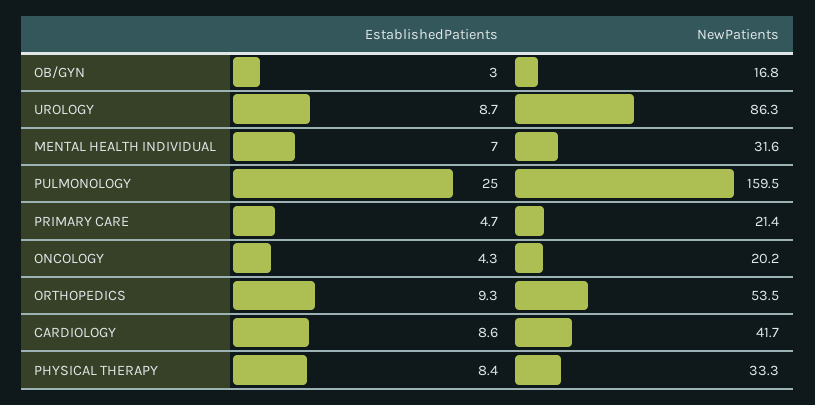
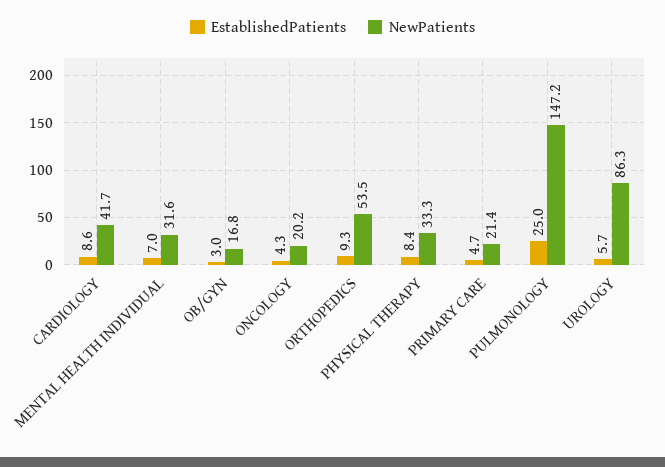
  {
    "EstablishedPatients": {
      "OB/GYN": 3,
-     "UROLOGY": 8.7,
+     "UROLOGY": 5.7,
      "MENTAL HEALTH INDIVIDUAL": 7,
      "PULMONOLOGY": 25,
      "PRIMARY CARE": 4.7,
      "ONCOLOGY": 4.3,
      "ORTHOPEDICS": 9.3,
      "CARDIOLOGY": 8.6,
      "PHYSICAL THERAPY": 8.4
    },
    "NewPatients": {
      "OB/GYN": 16.8,
      "UROLOGY": 86.3,
      "MENTAL HEALTH INDIVIDUAL": 31.6,
-     "PULMONOLOGY": 159.5,
+     "PULMONOLOGY": 147.2,
      "PRIMARY CARE": 21.4,
      "ONCOLOGY": 20.2,
      "ORTHOPEDICS": 53.5,
      "CARDIOLOGY": 41.7,
      "PHYSICAL THERAPY": 33.3
    }
  }

